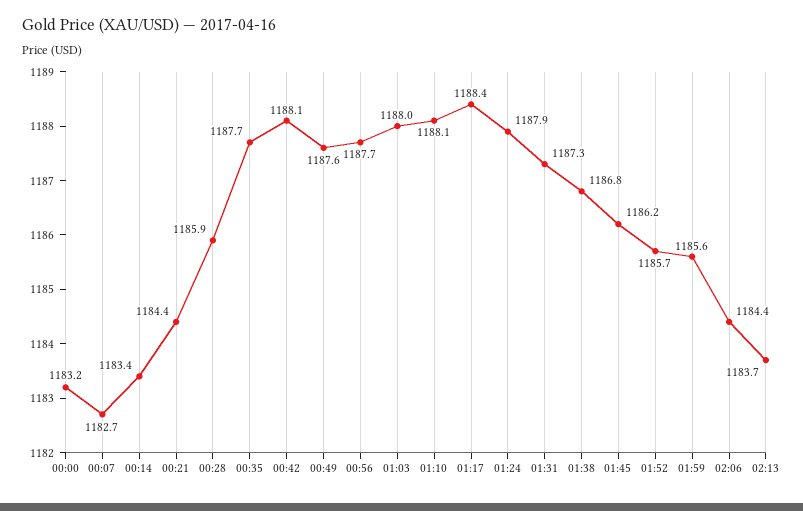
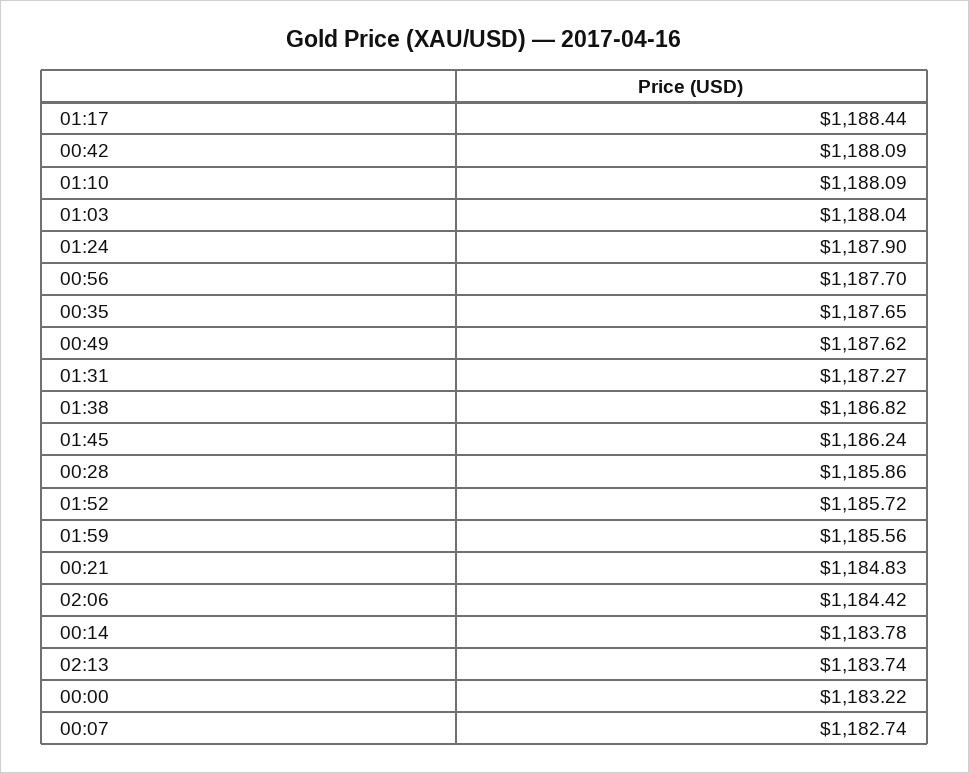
  {
    "00:00": 1183.22,
    "00:07": 1182.74,
-   "00:14": 1183.4,
+   "00:14": 1183.78,
-   "00:21": 1184.4,
+   "00:21": 1184.83,
    "00:28": 1185.86,
    "00:35": 1187.65,
    "00:42": 1188.09,
    "00:49": 1187.62,
    "00:56": 1187.7,
    "01:03": 1188.04,
    "01:10": 1188.09,
    "01:17": 1188.44,
    "01:24": 1187.9,
    "01:31": 1187.27,
    "01:38": 1186.82,
    "01:45": 1186.24,
    "01:52": 1185.72,
    "01:59": 1185.56,
    "02:06": 1184.42,
    "02:13": 1183.74
  }

